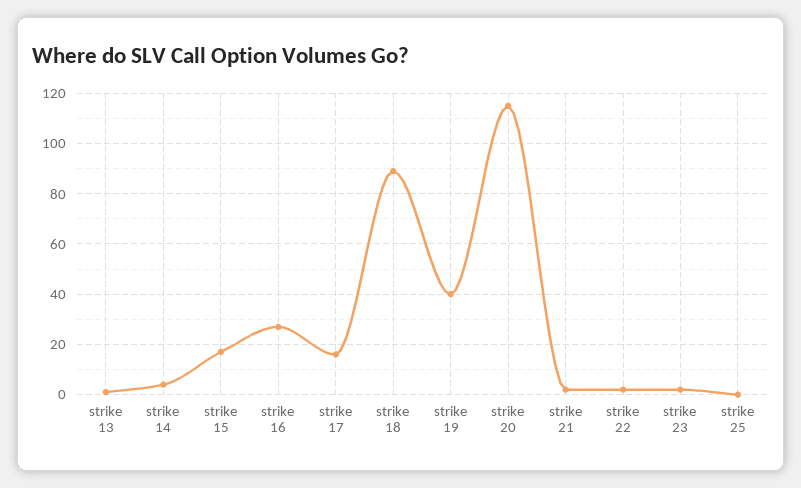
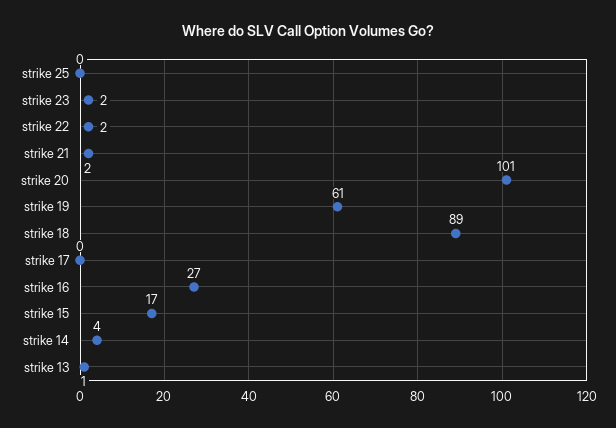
  {
    "strike 13": 1,
    "strike 14": 4,
    "strike 15": 17,
    "strike 16": 27,
-   "strike 17": 15,
+   "strike 17": 0,
    "strike 18": 89,
-   "strike 19": 40,
+   "strike 19": 61,
-   "strike 20": 115,
+   "strike 20": 101,
    "strike 21": 2,
    "strike 22": 2,
    "strike 23": 2,
    "strike 25": 0
  }

